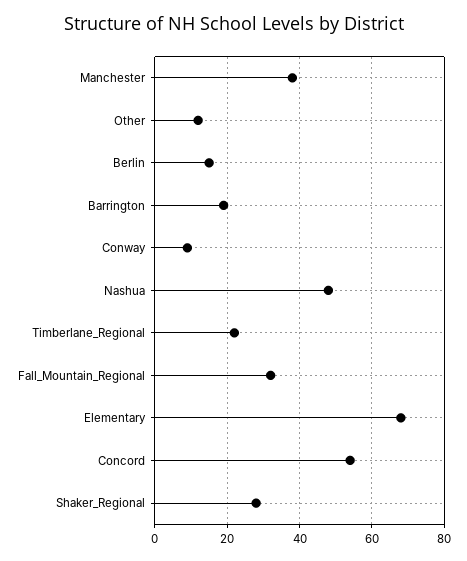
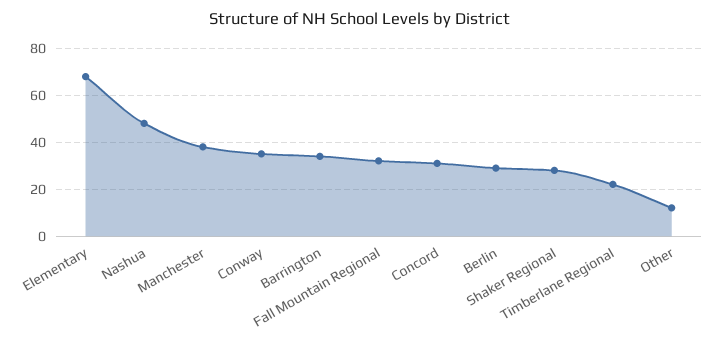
  {
    "Manchester": 40,
    "Other": 10,
-   "Berlin": 15,
+   "Berlin": 30,
-   "Barrington": 20,
+   "Barrington": 35,
-   "Conway": 10,
+   "Conway": 35,
    "Nashua": 50,
    "Timberlane_Regional": 20,
    "Fall_Mountain_Regional": 30,
    "Elementary": 70,
-   "Concord": 55,
+   "Concord": 30,
    "Shaker_Regional": 30
  }

